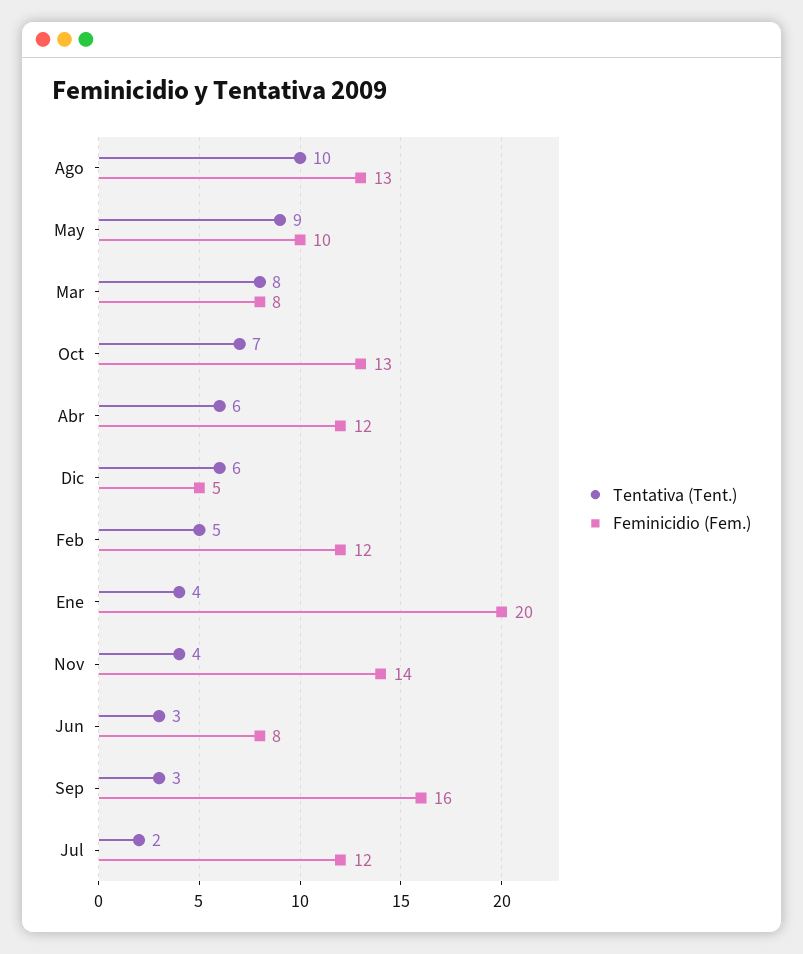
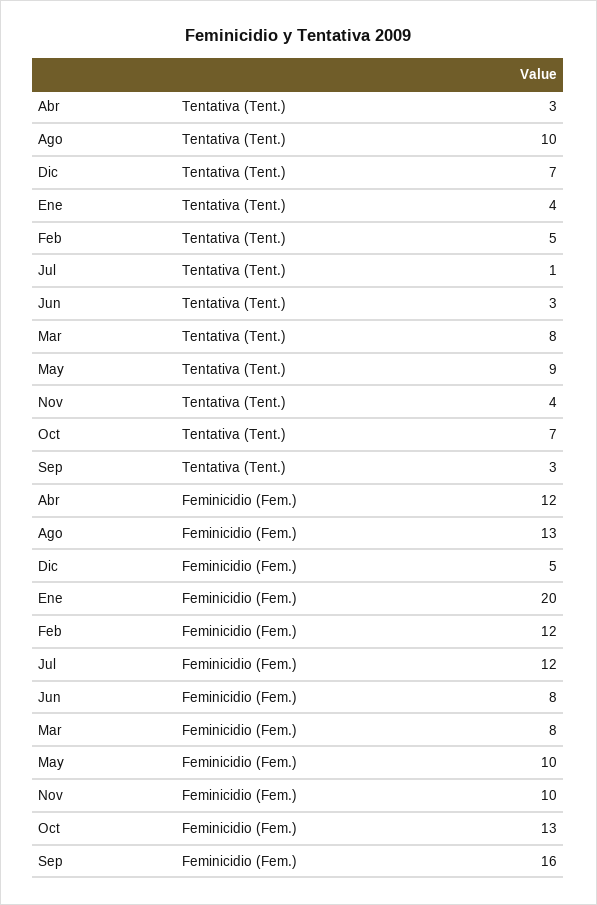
  {
    "Tentativa (Tent.)": {
      "Ago": 10,
      "May": 9,
      "Mar": 8,
      "Oct": 7,
-     "Abr": 6,
+     "Abr": 3,
-     "Dic": 6,
+     "Dic": 7,
      "Feb": 5,
      "Ene": 4,
      "Nov": 4,
      "Jun": 3,
      "Sep": 3,
-     "Jul": 2
+     "Jul": 1
    },
    "Feminicidio (Fem.)": {
      "Ago": 13,
      "May": 10,
      "Mar": 8,
      "Oct": 13,
      "Abr": 12,
      "Dic": 5,
      "Feb": 12,
      "Ene": 20,
-     "Nov": 14,
+     "Nov": 10,
      "Jun": 8,
      "Sep": 16,
      "Jul": 12
    }
  }

